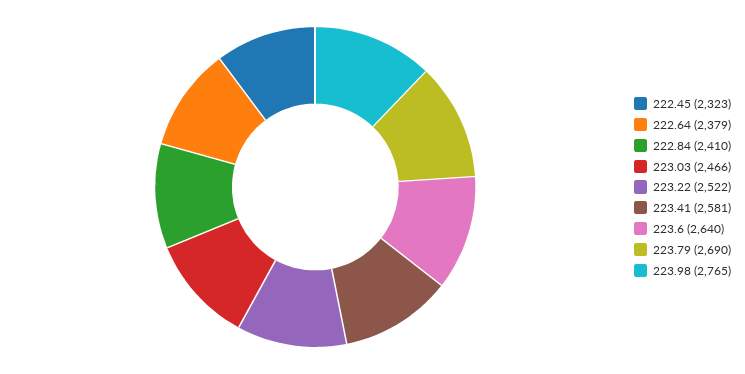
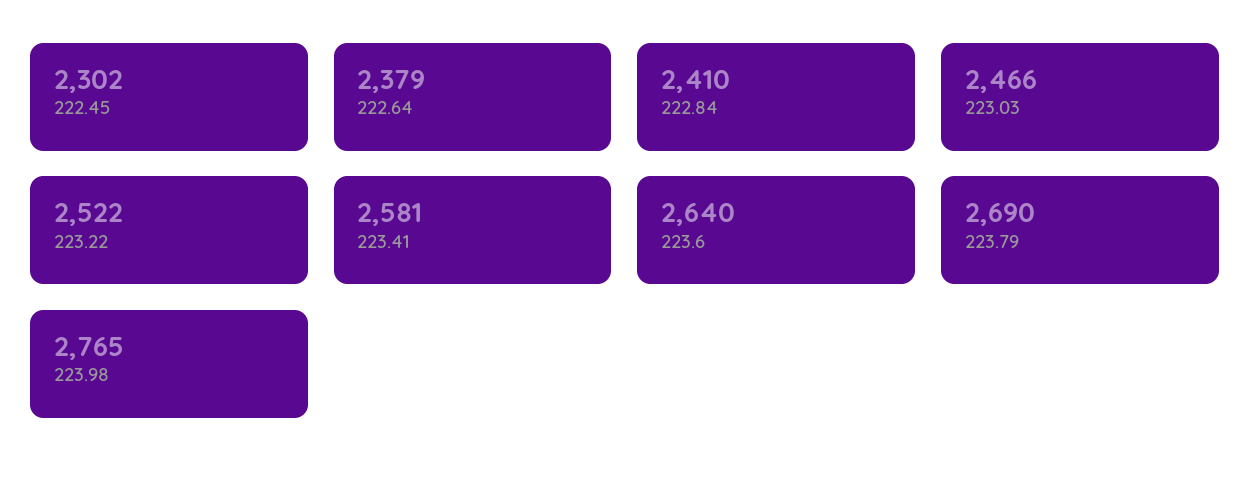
  {
-   "222.45": 2323,
+   "222.45": 2302,
    "222.64": 2379,
    "222.84": 2410,
    "223.03": 2466,
    "223.22": 2522,
    "223.41": 2581,
    "223.6": 2640,
    "223.79": 2690,
    "223.98": 2765
  }

